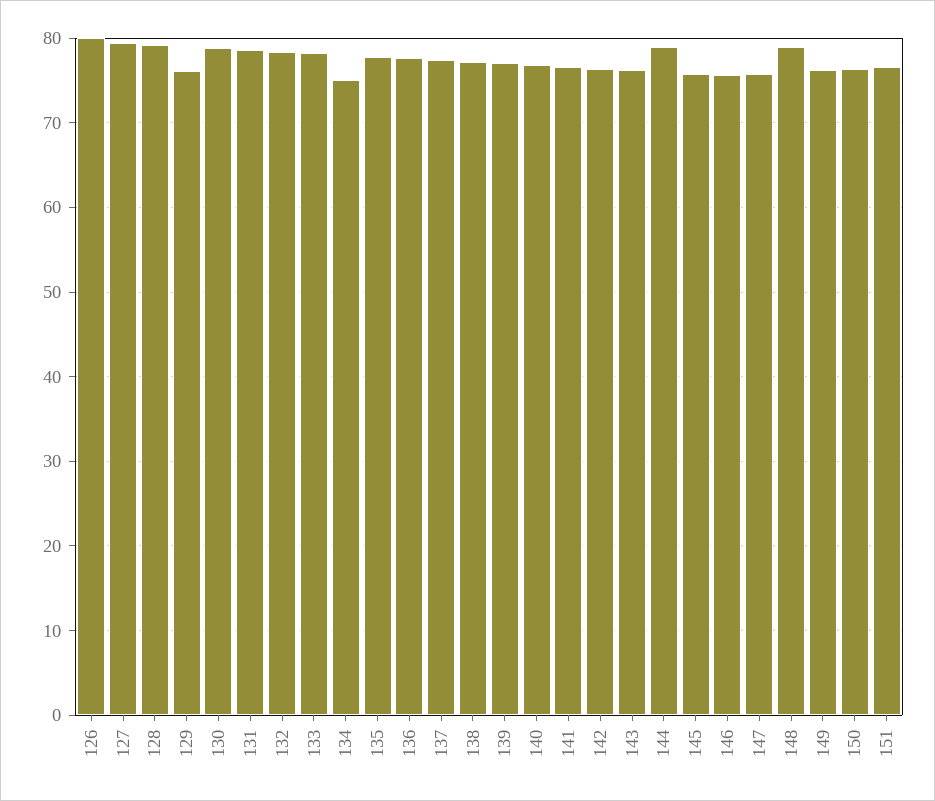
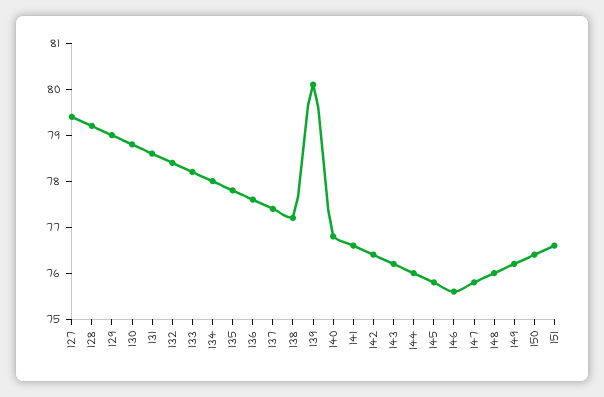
  {
-   "126": 80,
    "127": 79.5,
    "128": 79,
-   "129": 76,
+   "129": 79,
    "130": 79,
    "131": 78.5,
    "132": 78.5,
    "133": 78,
-   "134": 75,
+   "134": 78,
    "135": 78,
    "136": 77.5,
    "137": 77.5,
    "138": 77,
-   "139": 77,
+   "139": 80,
    "140": 77,
    "141": 76.5,
    "142": 76.5,
    "143": 76,
-   "144": 79,
+   "144": 76,
    "145": 76,
    "146": 75.5,
    "147": 76,
-   "148": 79,
+   "148": 76,
    "149": 76,
    "150": 76.5,
    "151": 76.5
  }

